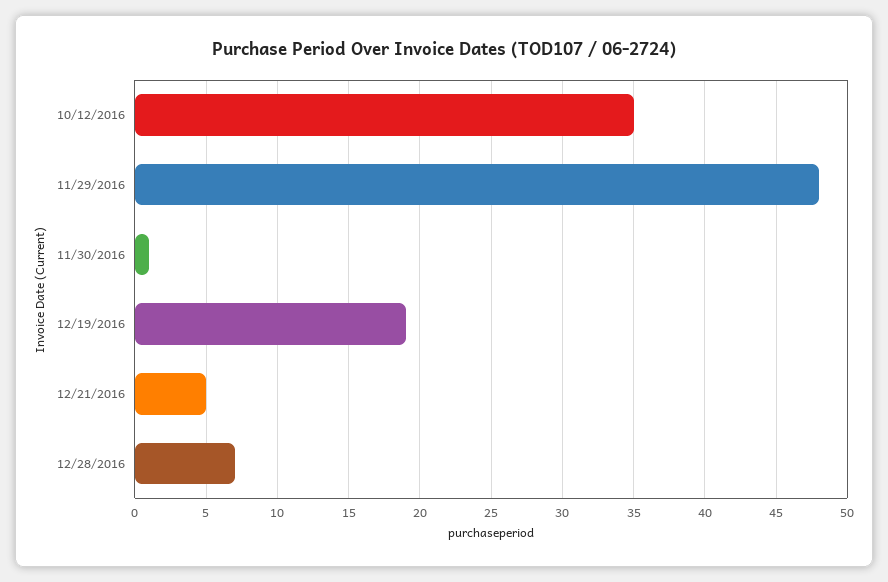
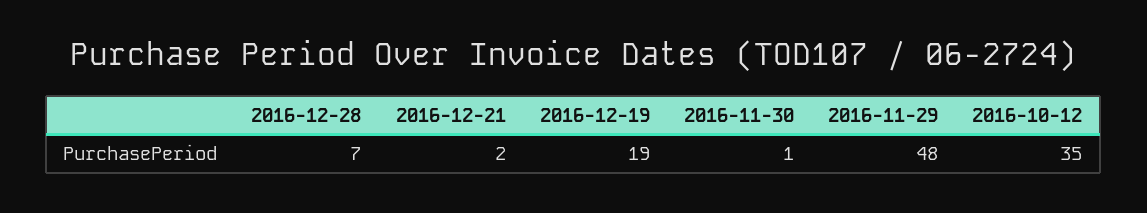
  {
    "10/12/2016": 35,
    "11/29/2016": 48,
    "11/30/2016": 1,
    "12/19/2016": 19,
-   "12/21/2016": 5,
+   "12/21/2016": 2,
    "12/28/2016": 7
  }

